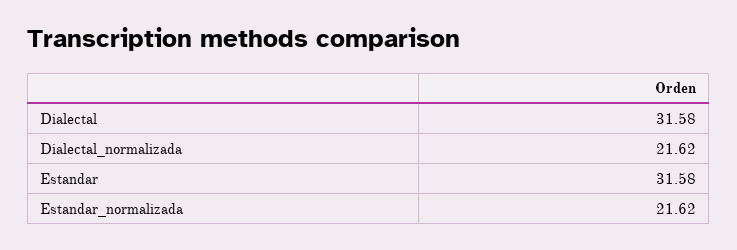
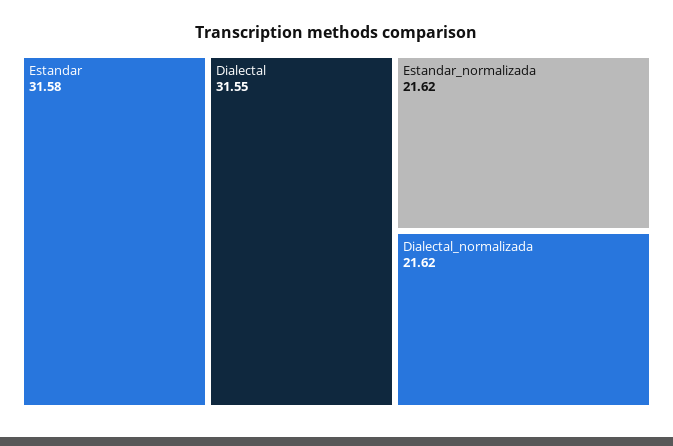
  {
-   "Dialectal": 31.58,
+   "Dialectal": 31.55,
    "Dialectal_normalizada": 21.62,
    "Estandar": 31.58,
    "Estandar_normalizada": 21.62
  }

